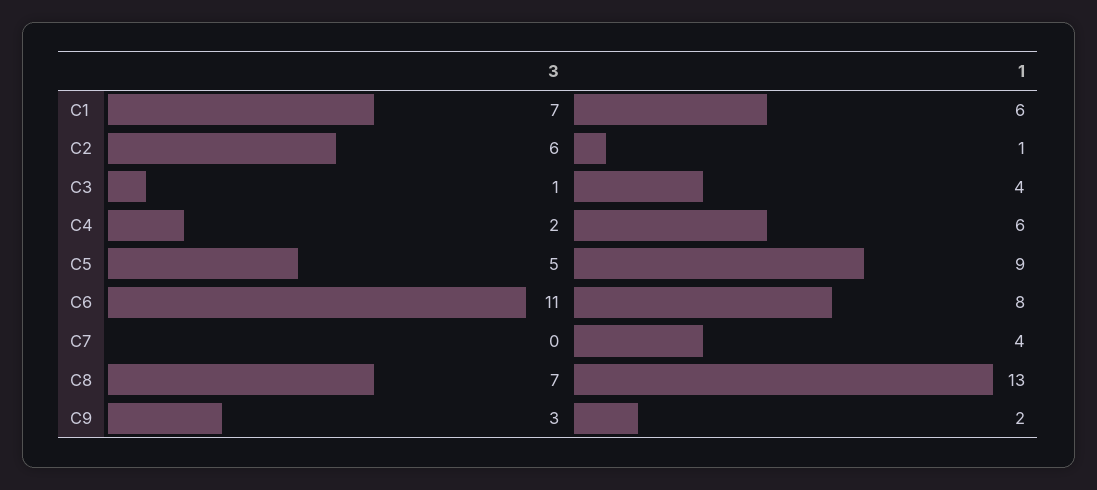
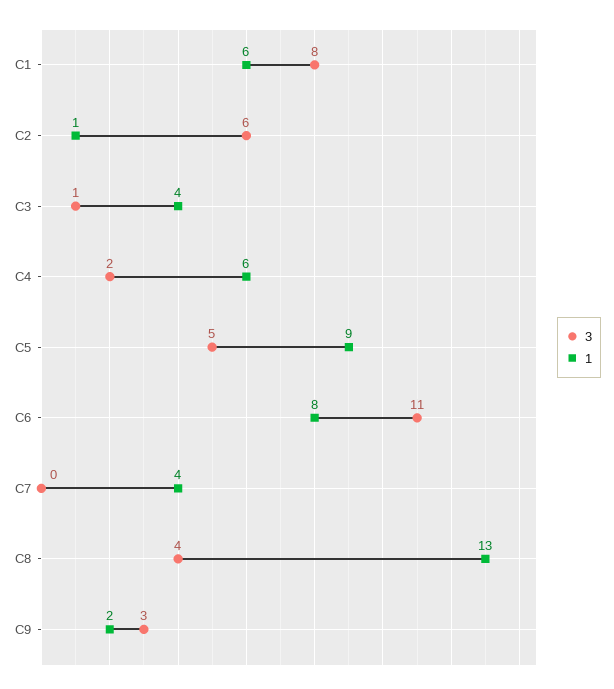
  {
    "3": {
-     "C1": 7,
+     "C1": 8,
      "C2": 6,
      "C3": 1,
      "C4": 2,
      "C5": 5,
      "C6": 11,
      "C7": 0,
-     "C8": 7,
+     "C8": 4,
      "C9": 3
    },
    "1": {
      "C1": 6,
      "C2": 1,
      "C3": 4,
      "C4": 6,
      "C5": 9,
      "C6": 8,
      "C7": 4,
      "C8": 13,
      "C9": 2
    }
  }

